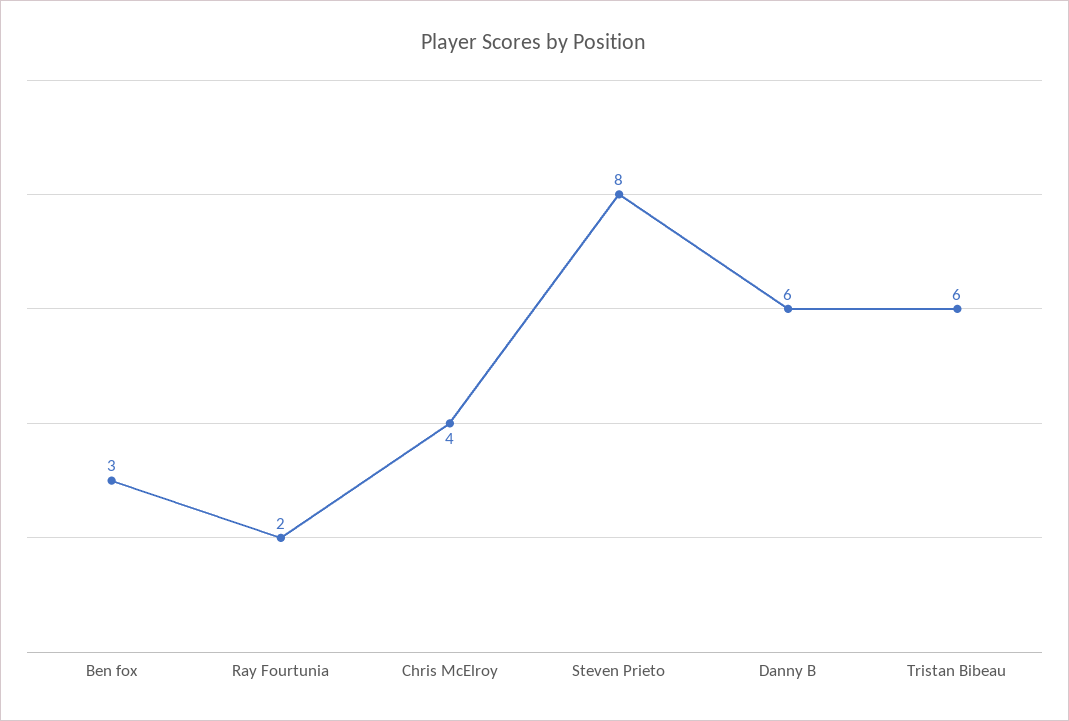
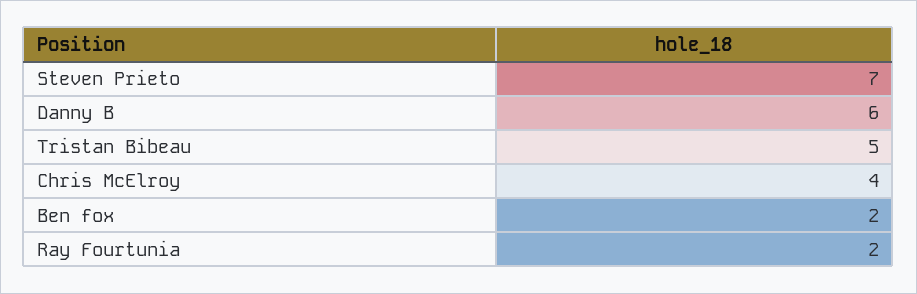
  {
-   "Ben fox": 3,
+   "Ben fox": 2,
    "Ray Fourtunia": 2,
    "Chris McElroy": 4,
-   "Steven Prieto": 8,
+   "Steven Prieto": 7,
    "Danny B": 6,
-   "Tristan Bibeau": 6
+   "Tristan Bibeau": 5
  }

